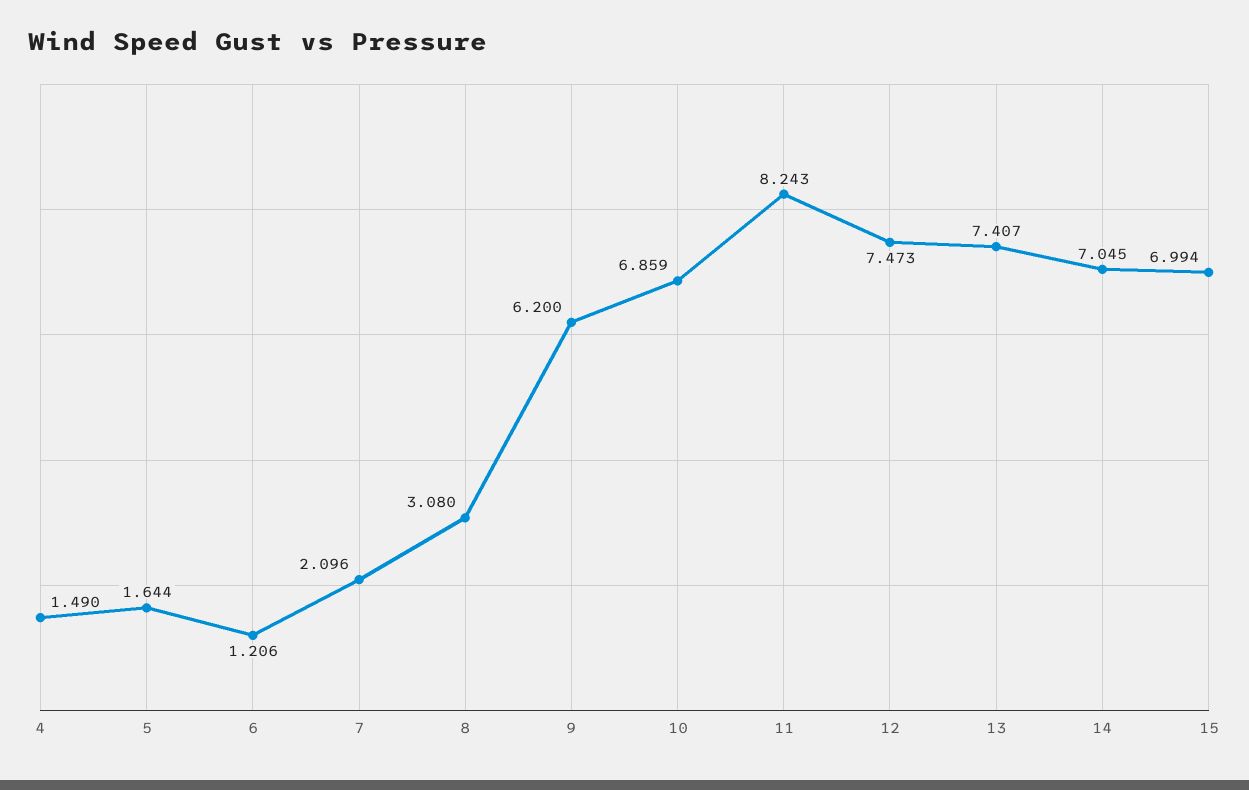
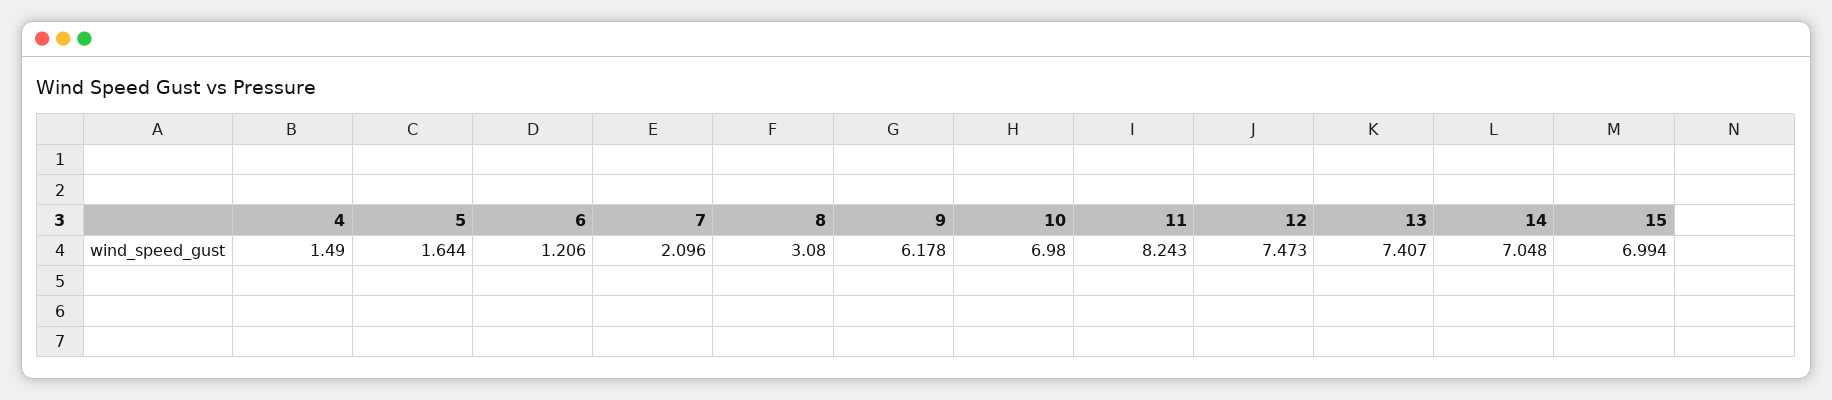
  {
    "4": 1.49,
    "5": 1.644,
    "6": 1.206,
    "7": 2.096,
    "8": 3.08,
-   "9": 6.2,
+   "9": 6.178,
-   "10": 6.859,
+   "10": 6.98,
    "11": 8.243,
    "12": 7.473,
    "13": 7.407,
-   "14": 7.045,
+   "14": 7.048,
    "15": 6.994
  }

